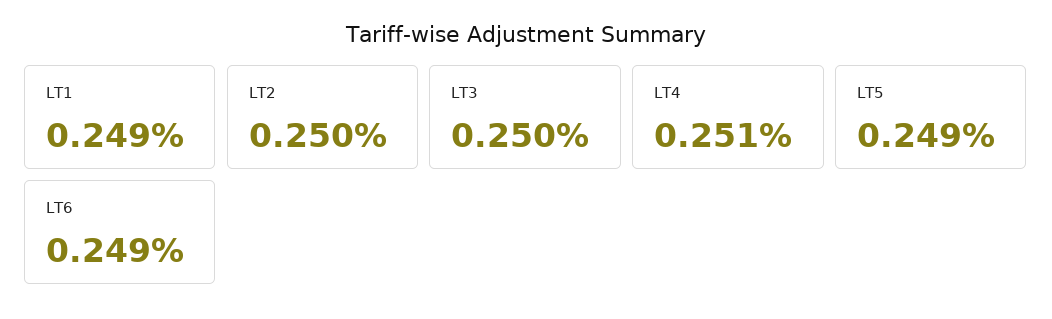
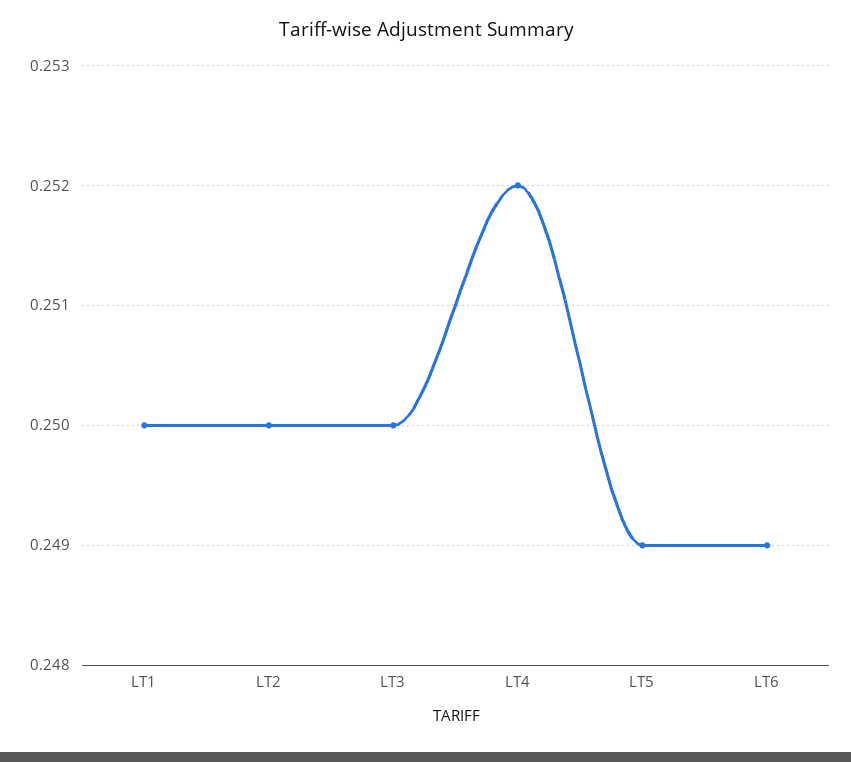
  {
-   "LT1": 0.249,
+   "LT1": 0.25,
    "LT2": 0.25,
    "LT3": 0.25,
-   "LT4": 0.251,
+   "LT4": 0.252,
    "LT5": 0.249,
    "LT6": 0.249
  }

